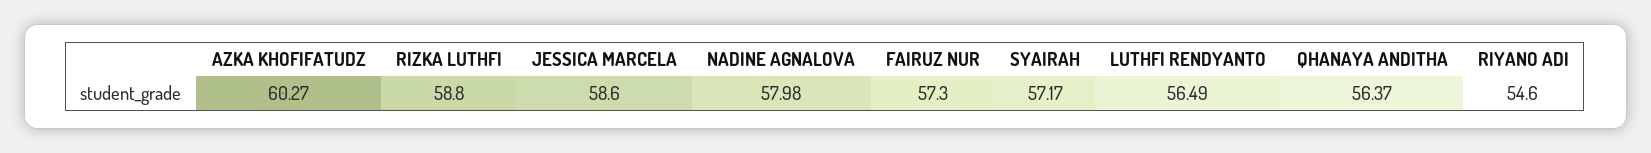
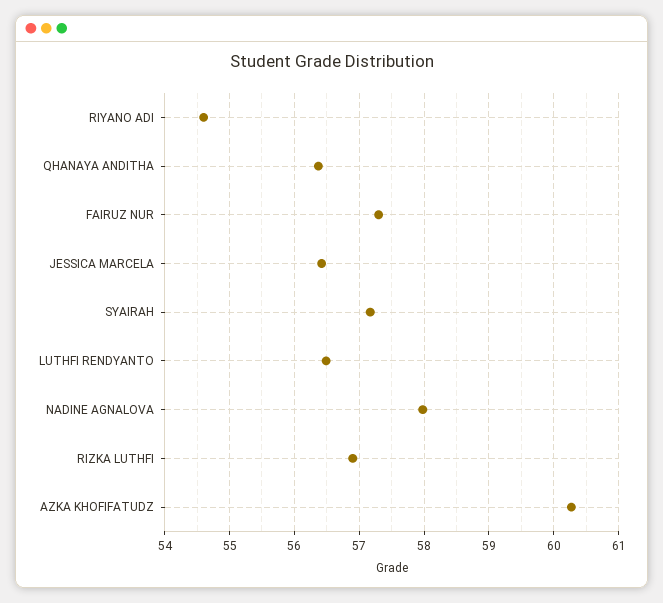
  {
    "AZKA KHOFIFATUDZ": 60.27,
-   "RIZKA LUTHFI": 58.8,
+   "RIZKA LUTHFI": 56.9,
-   "JESSICA MARCELA": 58.6,
+   "JESSICA MARCELA": 56.4,
    "NADINE AGNALOVA": 57.98,
    "FAIRUZ NUR": 57.3,
    "SYAIRAH": 57.17,
    "LUTHFI RENDYANTO": 56.49,
    "QHANAYA ANDITHA": 56.37,
    "RIYANO ADI": 54.6
  }

